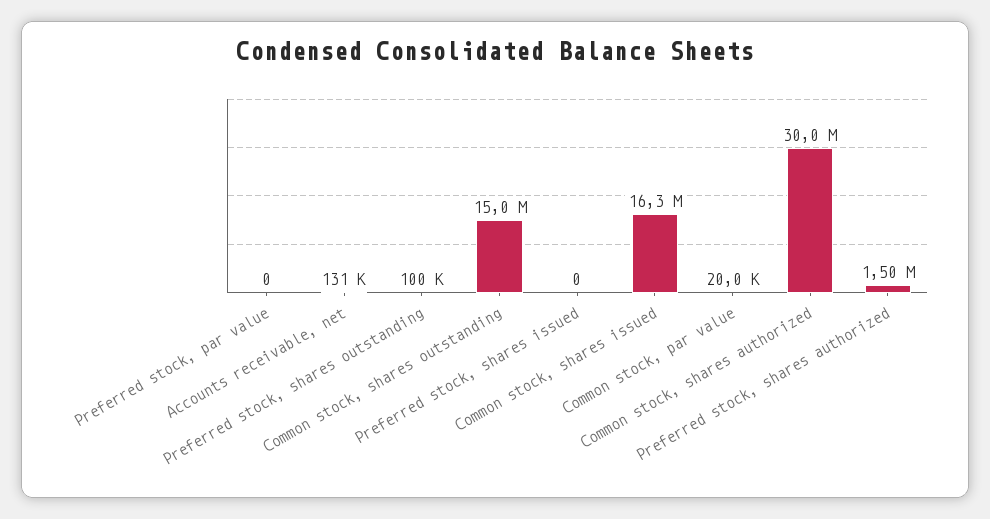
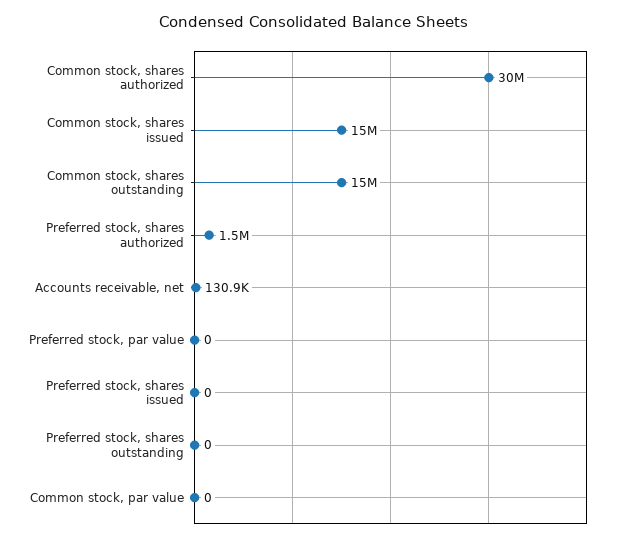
  {
    "Preferred stock, par value": 0,
    "Accounts receivable, net": 130900,
-   "Preferred stock, shares outstanding": 100000,
+   "Preferred stock, shares outstanding": 0,
    "Common stock, shares outstanding": 15000000,
    "Preferred stock, shares issued": 0,
-   "Common stock, shares issued": 16300000,
+   "Common stock, shares issued": 15000000,
-   "Common stock, par value": 20000,
+   "Common stock, par value": 0,
    "Common stock, shares authorized": 30000000,
    "Preferred stock, shares authorized": 1500000
  }

